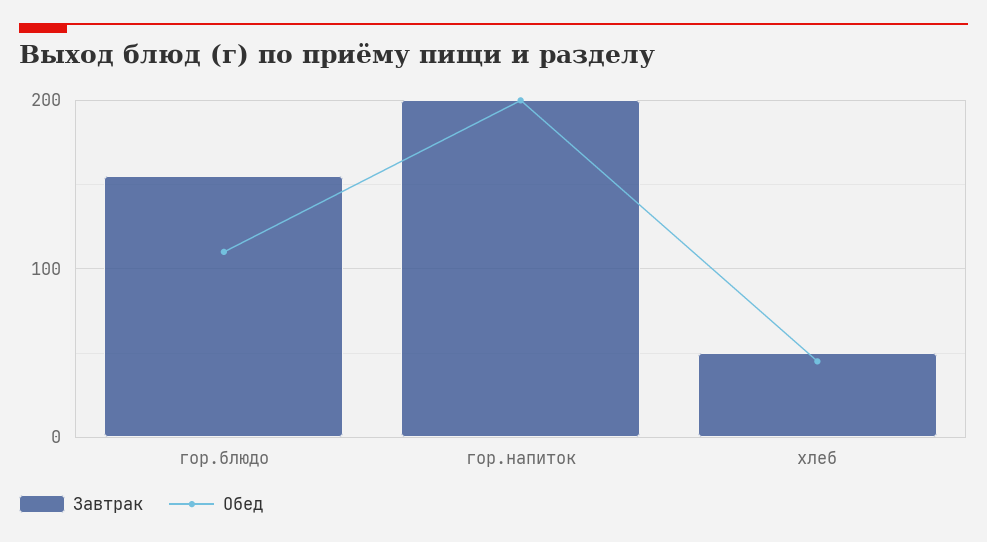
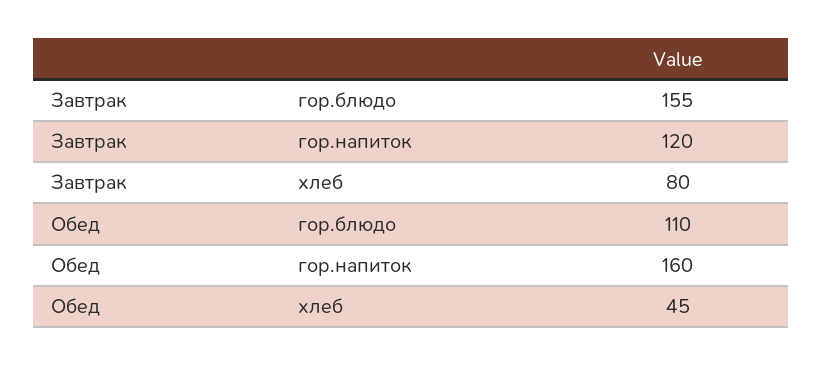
  {
    "Завтрак": {
      "гор.блюдо": 155,
-     "гор.напиток": 200,
+     "гор.напиток": 120,
-     "хлеб": 50
+     "хлеб": 80
    },
    "Обед": {
      "гор.блюдо": 110,
-     "гор.напиток": 200,
+     "гор.напиток": 160,
      "хлеб": 45
    }
  }

